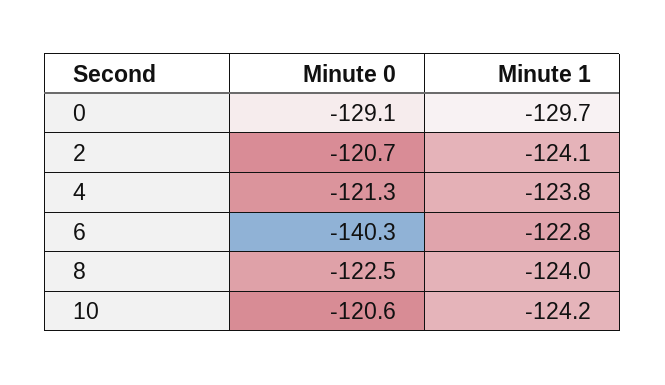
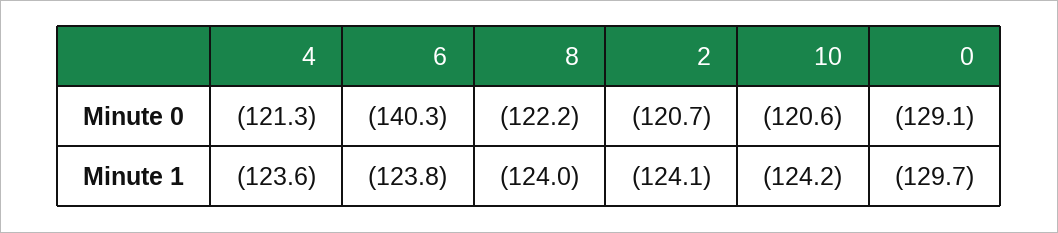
  {
    "Minute 0": {
      "0": -129.1,
      "2": -120.7,
      "4": -121.3,
      "6": -140.3,
-     "8": -122.5,
+     "8": -122.2,
      "10": -120.6
    },
    "Minute 1": {
      "0": -129.7,
      "2": -124.1,
-     "4": -123.8,
+     "4": -123.6,
-     "6": -122.8,
+     "6": -123.8,
      "8": -124,
      "10": -124.2
    }
  }

